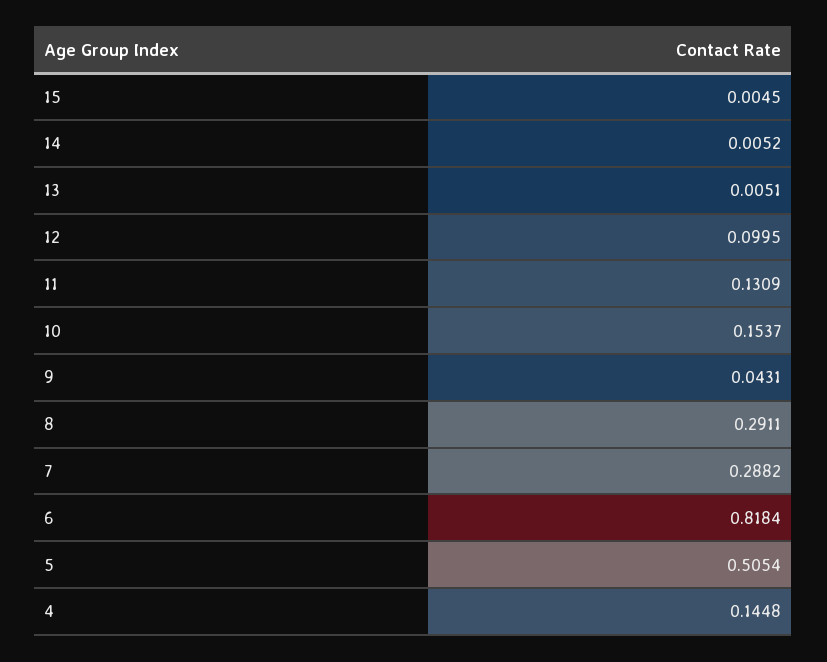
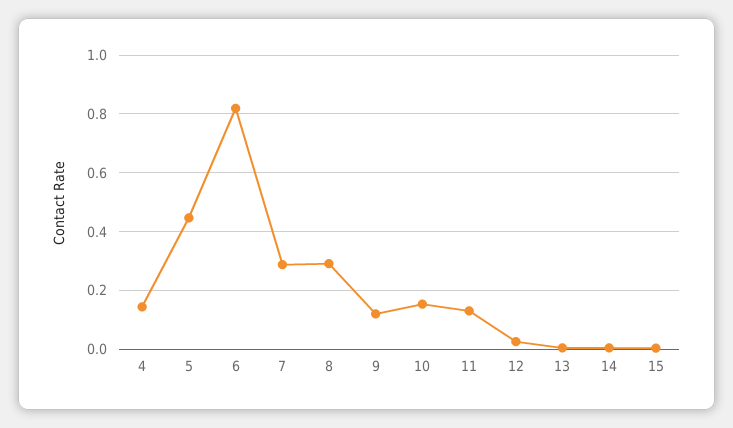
  {
    "15": 0.0045,
    "14": 0.0052,
    "13": 0.0051,
-   "12": 0.0995,
+   "12": 0.025,
    "11": 0.1309,
    "10": 0.1537,
-   "9": 0.0431,
+   "9": 0.125,
    "8": 0.2911,
    "7": 0.2882,
    "6": 0.8184,
-   "5": 0.5054,
+   "5": 0.45,
    "4": 0.1448
  }

